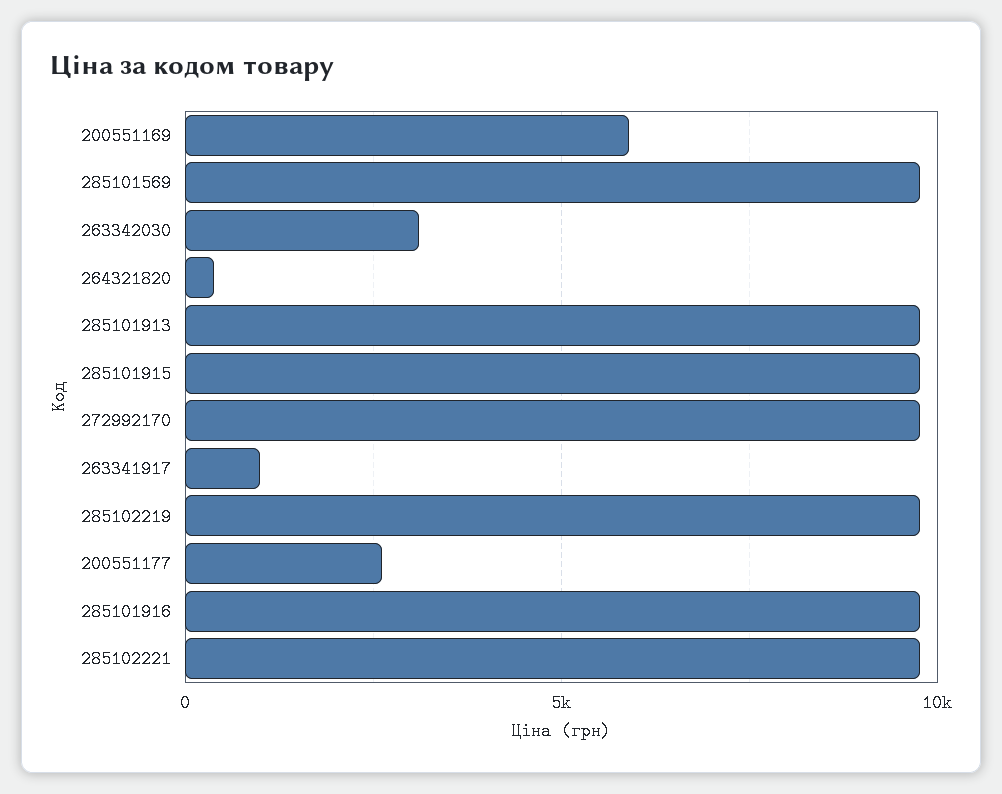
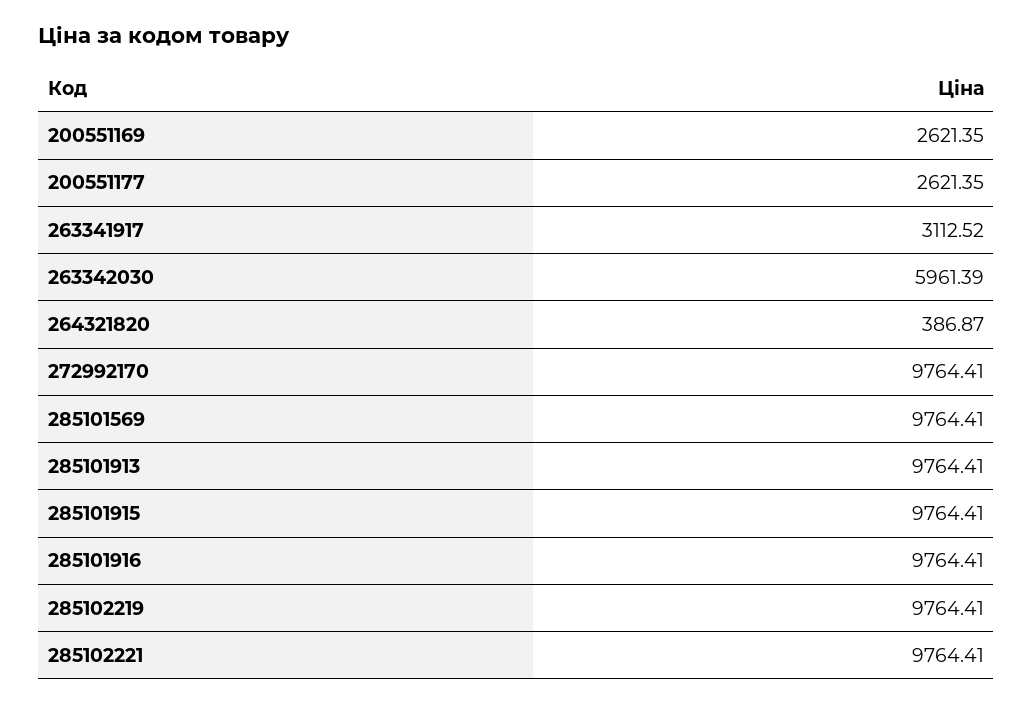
  {
-   "200551169": 6000,
+   "200551169": 2621.35,
    "285101569": 9764.41,
-   "263342030": 3000,
+   "263342030": 5961.39,
    "264321820": 386.87,
    "285101913": 9764.41,
    "285101915": 9764.41,
    "272992170": 9764.41,
-   "263341917": 1000,
+   "263341917": 3112.52,
    "285102219": 9764.41,
    "200551177": 2621.35,
    "285101916": 9764.41,
    "285102221": 9764.41
  }

